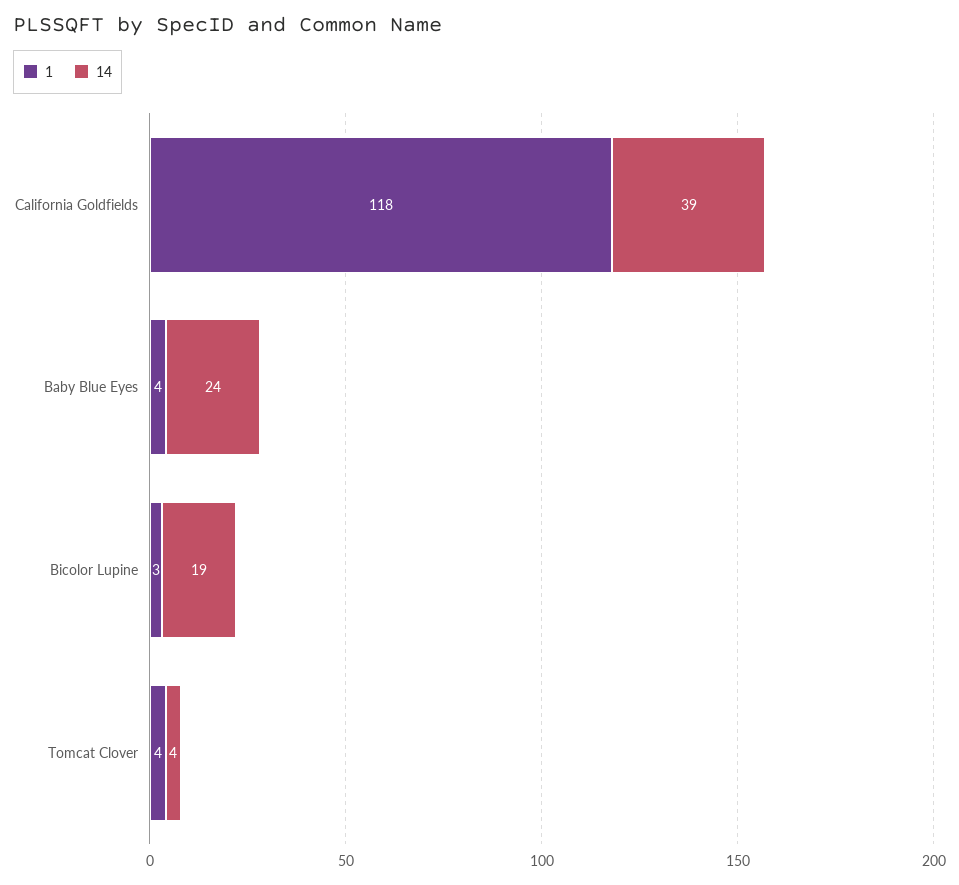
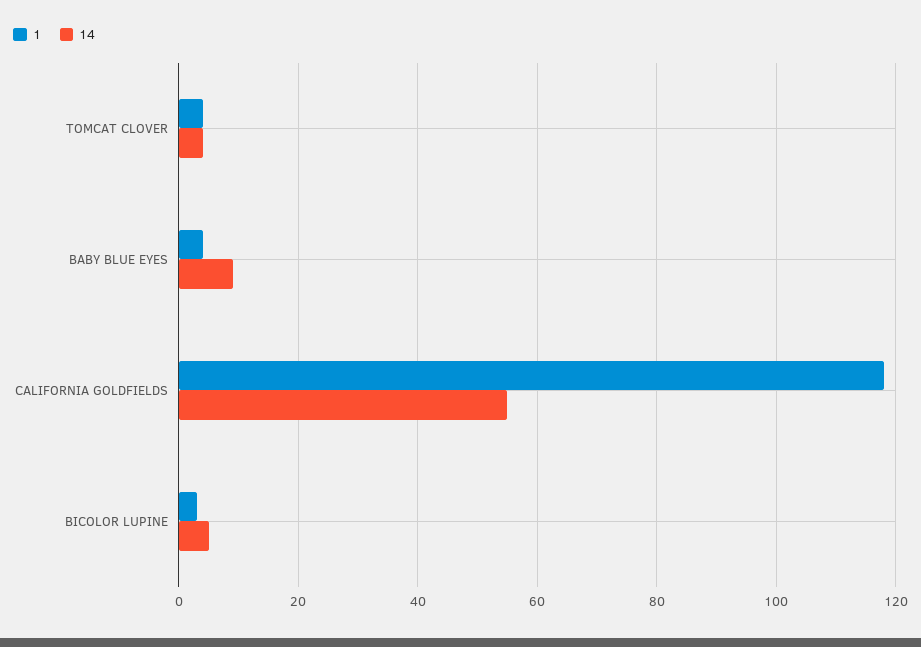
  {
    "1": {
      "California Goldfields": 118,
      "Baby Blue Eyes": 4,
      "Bicolor Lupine": 3,
      "Tomcat Clover": 4
    },
    "14": {
-     "California Goldfields": 39,
+     "California Goldfields": 55,
-     "Baby Blue Eyes": 24,
+     "Baby Blue Eyes": 10,
-     "Bicolor Lupine": 19,
+     "Bicolor Lupine": 5,
      "Tomcat Clover": 4
    }
  }

